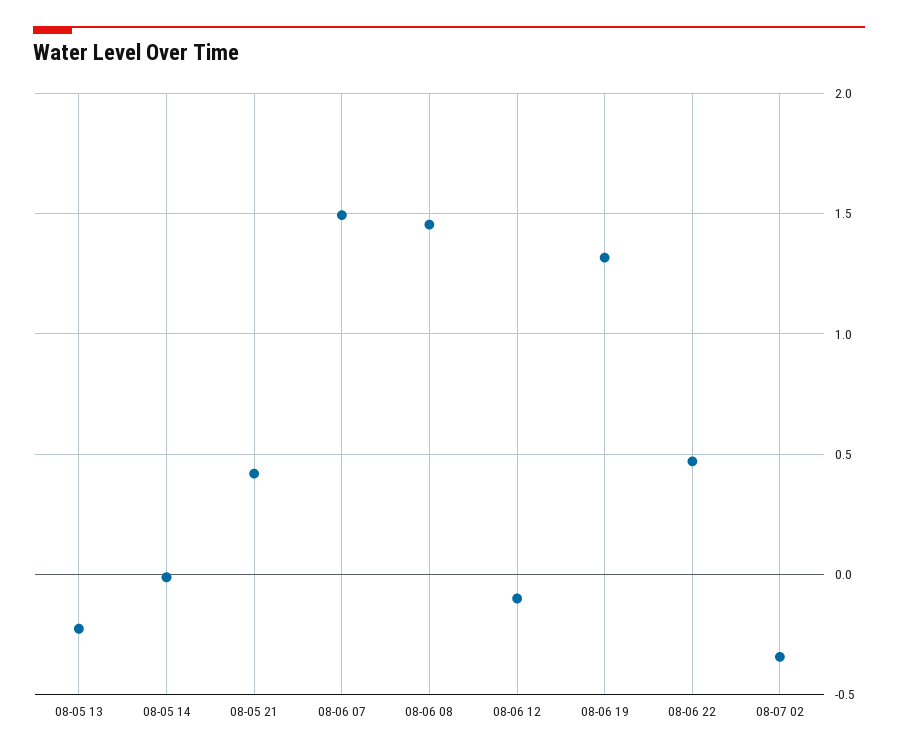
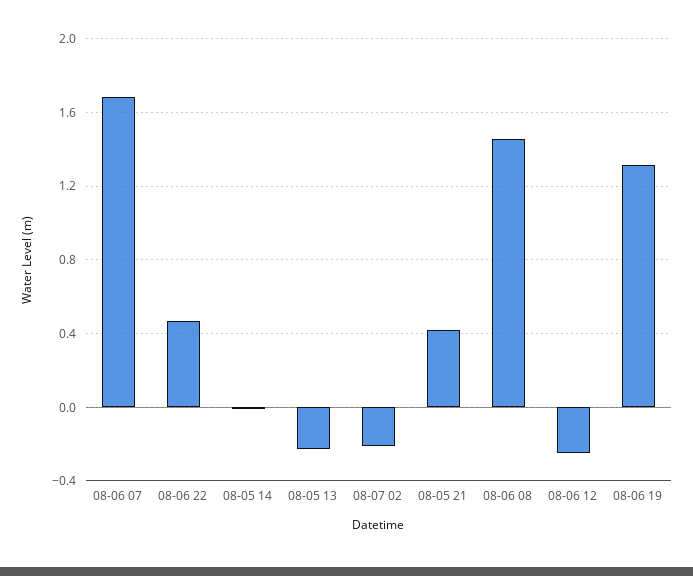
  {
    "08-05 13": -0.25,
    "08-05 14": 0,
    "08-05 21": 0.4,
-   "08-06 07": 1.5,
+   "08-06 07": 1.7,
    "08-06 08": 1.45,
-   "08-06 12": -0.1,
+   "08-06 12": -0.25,
    "08-06 19": 1.3,
    "08-06 22": 0.45,
-   "08-07 02": -0.35
+   "08-07 02": -0.2
  }

